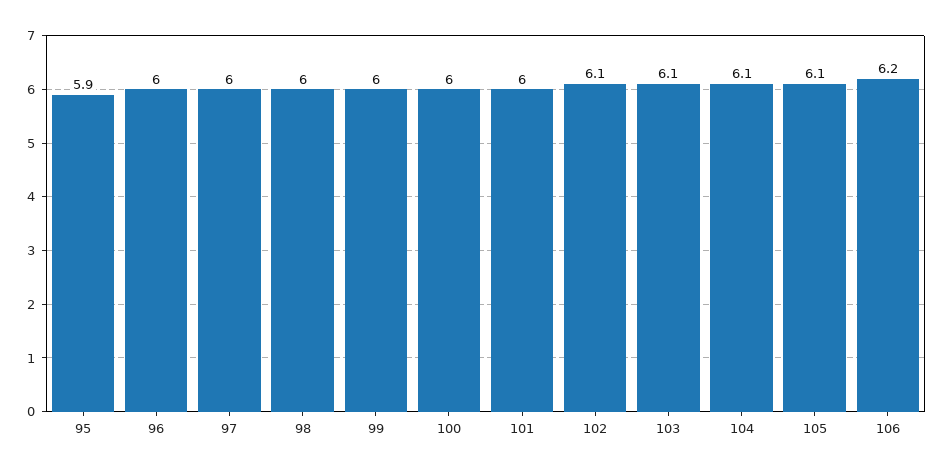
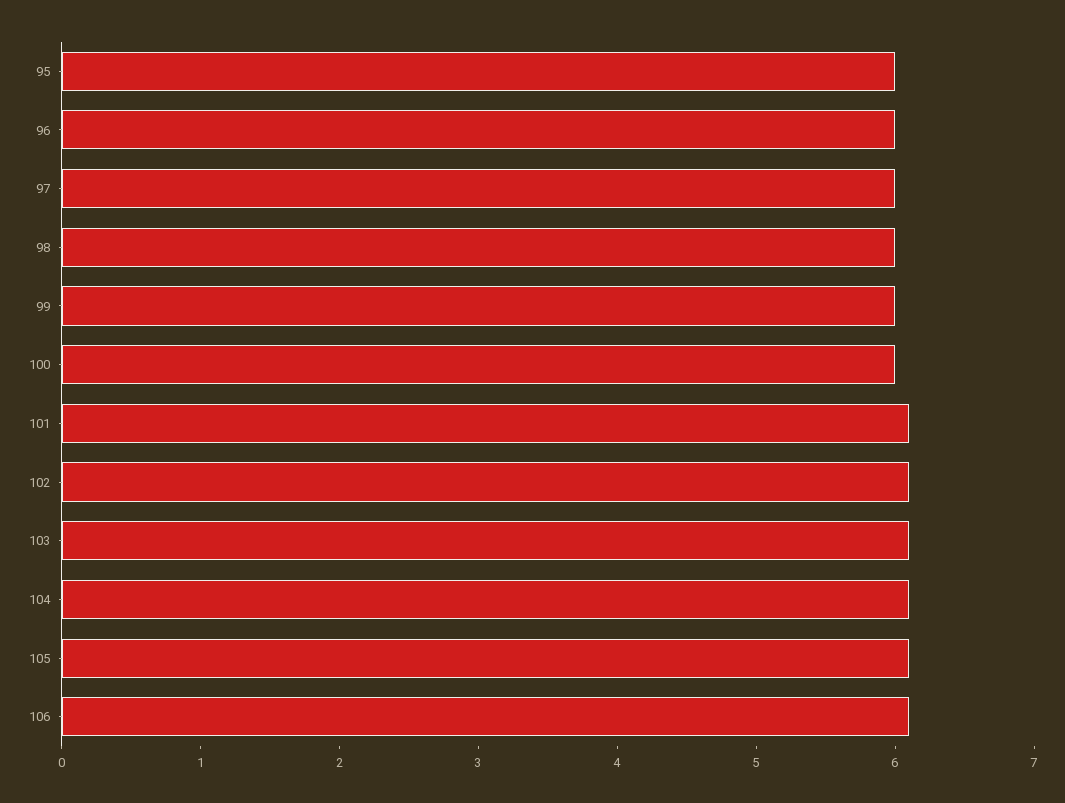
  {
-   "95": 5.9,
+   "95": 6,
    "96": 6,
    "97": 6,
    "98": 6,
    "99": 6,
    "100": 6,
-   "101": 6,
+   "101": 6.1,
    "102": 6.1,
    "103": 6.1,
    "104": 6.1,
    "105": 6.1,
-   "106": 6.2
+   "106": 6.1
  }

